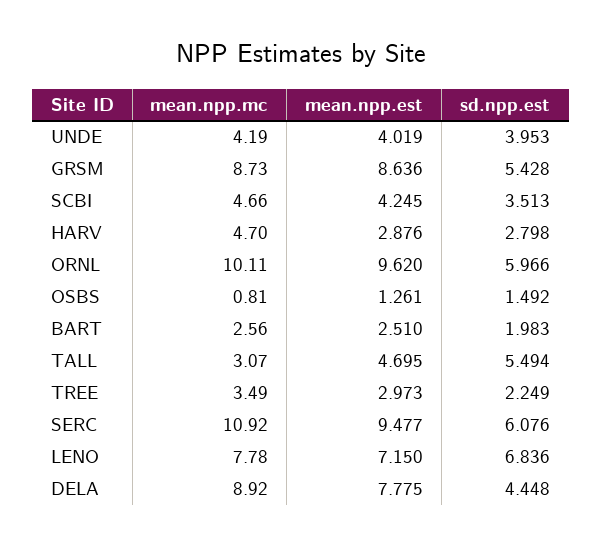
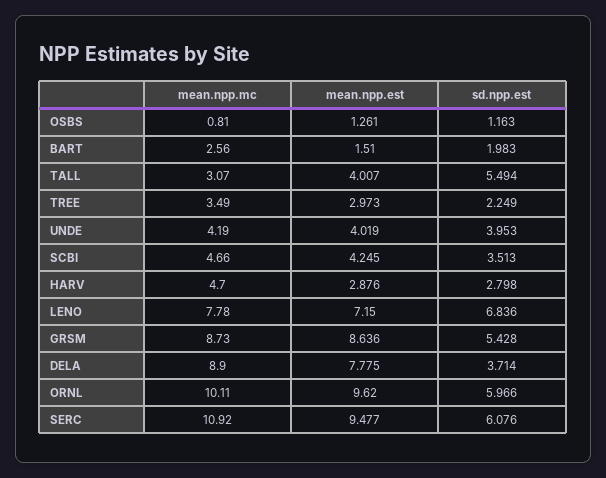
  {
    "mean.npp.mc": {
      "UNDE": 4.19,
      "GRSM": 8.73,
      "SCBI": 4.66,
      "HARV": 4.7,
      "ORNL": 10.11,
      "OSBS": 0.81,
      "BART": 2.56,
      "TALL": 3.07,
      "TREE": 3.49,
      "SERC": 10.92,
      "LENO": 7.78,
-     "DELA": 8.92
+     "DELA": 8.9
    },
    "mean.npp.est": {
      "UNDE": 4.019,
      "GRSM": 8.636,
      "SCBI": 4.245,
      "HARV": 2.876,
      "ORNL": 9.62,
      "OSBS": 1.261,
-     "BART": 2.51,
+     "BART": 1.51,
-     "TALL": 4.695,
+     "TALL": 4.007,
      "TREE": 2.973,
      "SERC": 9.477,
      "LENO": 7.15,
      "DELA": 7.775
    },
    "sd.npp.est": {
      "UNDE": 3.953,
      "GRSM": 5.428,
      "SCBI": 3.513,
      "HARV": 2.798,
      "ORNL": 5.966,
-     "OSBS": 1.492,
+     "OSBS": 1.163,
      "BART": 1.983,
      "TALL": 5.494,
      "TREE": 2.249,
      "SERC": 6.076,
      "LENO": 6.836,
-     "DELA": 4.448
+     "DELA": 3.714
    }
  }

